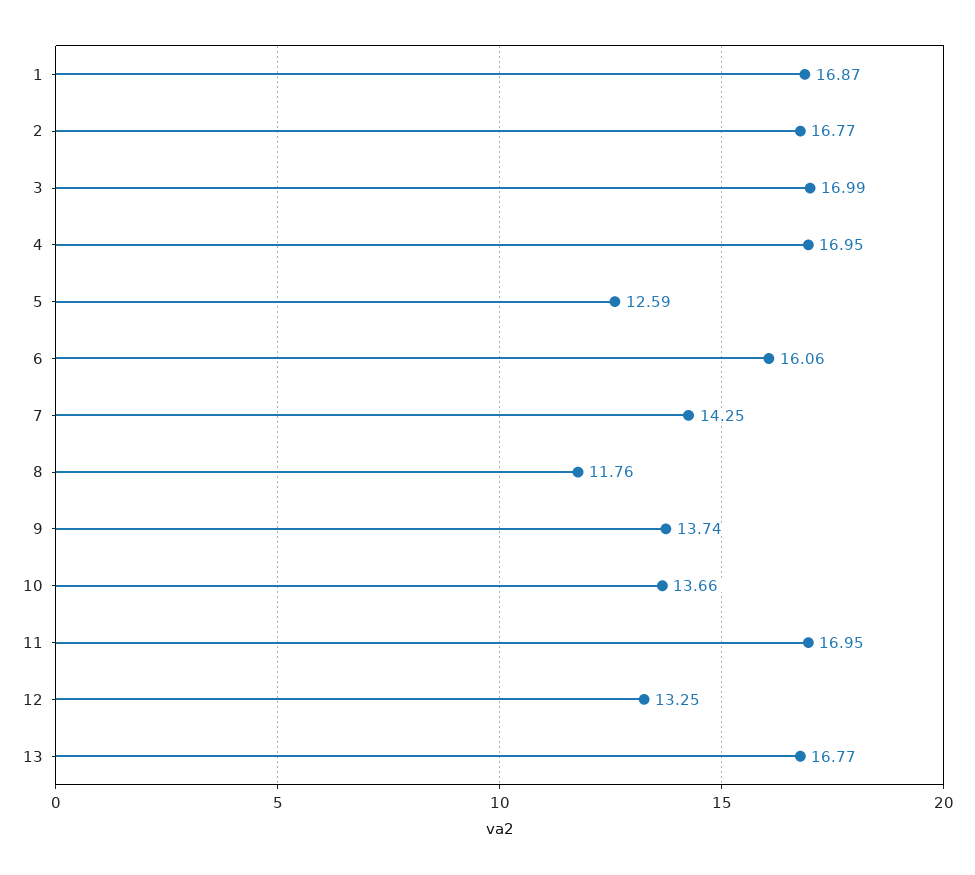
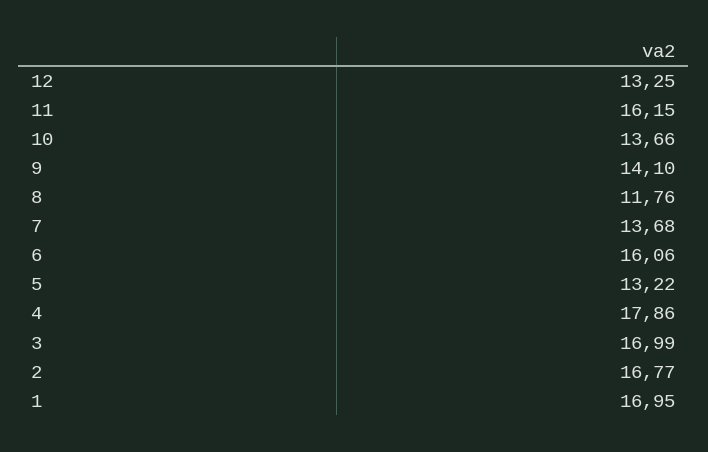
  {
-   "1": 16.87,
+   "1": 16.95,
    "2": 16.77,
    "3": 16.99,
-   "4": 16.95,
+   "4": 17.86,
-   "5": 12.59,
+   "5": 13.22,
    "6": 16.06,
-   "7": 14.25,
+   "7": 13.68,
    "8": 11.76,
-   "9": 13.74,
+   "9": 14.1,
    "10": 13.66,
-   "11": 16.95,
+   "11": 16.15,
-   "12": 13.25,
+   "12": 13.25
-   "13": 16.77
  }

